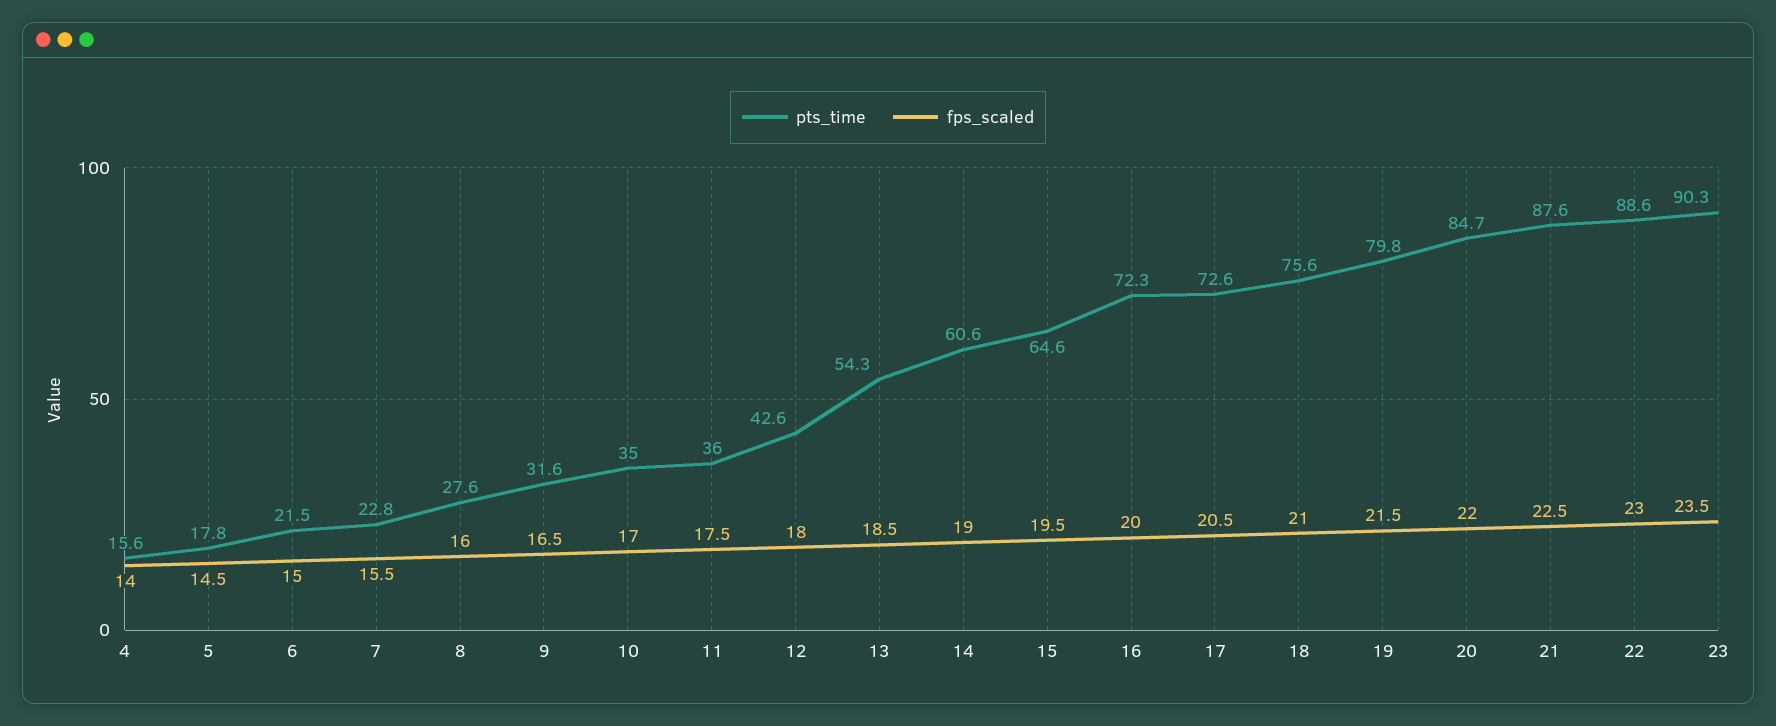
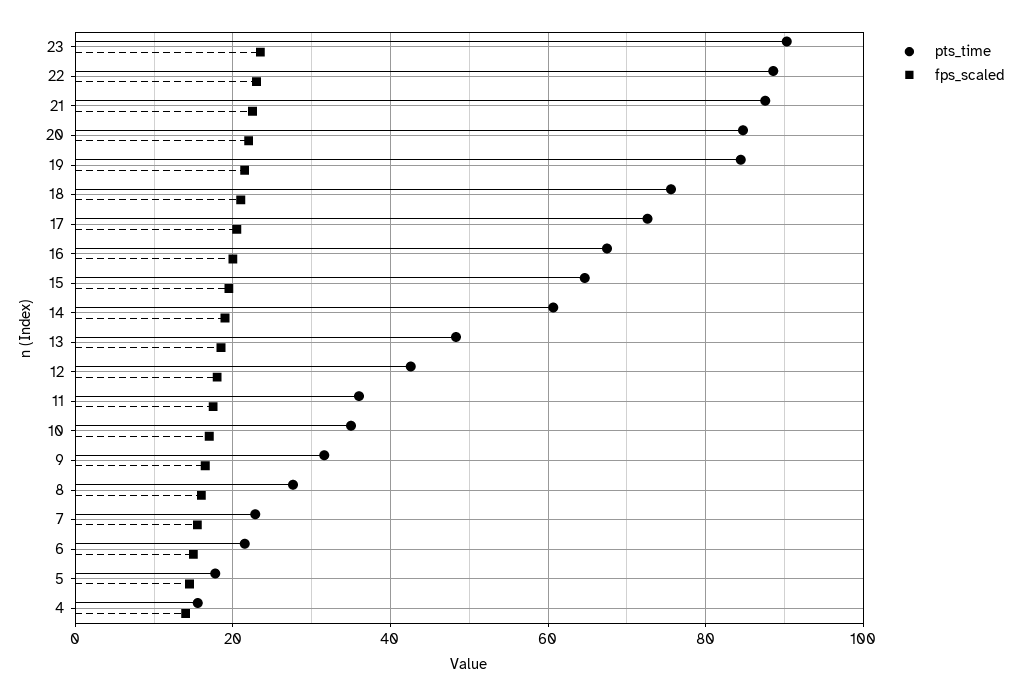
  {
    "pts_time": {
      "4": 15.6,
      "5": 17.8,
      "6": 21.5,
      "7": 22.8,
      "8": 27.6,
      "9": 31.6,
      "10": 35,
      "11": 36,
      "12": 42.6,
-     "13": 54.3,
+     "13": 48,
      "14": 60.6,
      "15": 64.6,
-     "16": 72.3,
+     "16": 68,
      "17": 72.6,
      "18": 75.6,
-     "19": 79.8,
+     "19": 84,
      "20": 84.7,
      "21": 87.6,
      "22": 88.6,
      "23": 90.3
    },
    "fps_scaled": {
      "4": 14,
      "5": 14.5,
      "6": 15,
      "7": 15.5,
      "8": 16,
      "9": 16.5,
      "10": 17,
      "11": 17.5,
      "12": 18,
      "13": 18.5,
      "14": 19,
      "15": 19.5,
      "16": 20,
      "17": 20.5,
      "18": 21,
      "19": 21.5,
      "20": 22,
      "21": 22.5,
      "22": 23,
      "23": 23.5
    }
  }

